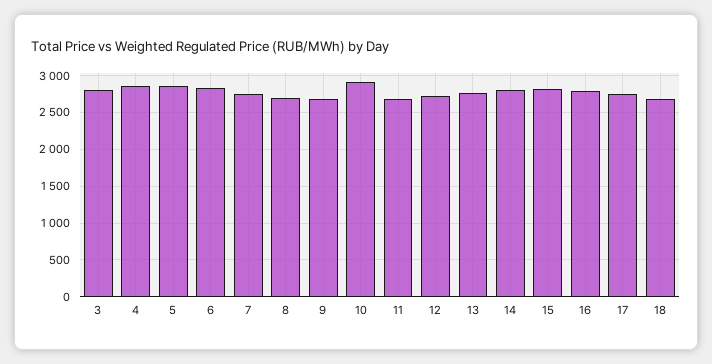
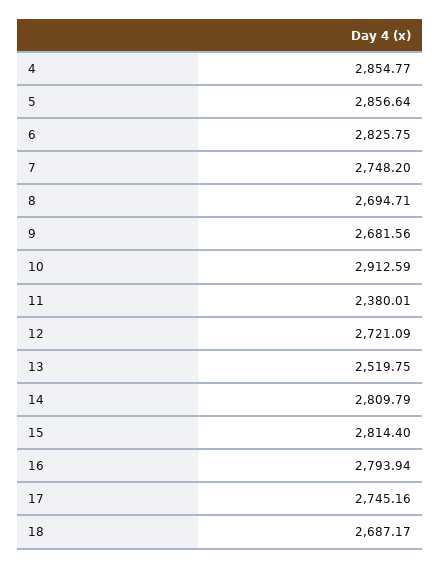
  {
-   "3": 2800,
    "4": 2854.77,
    "5": 2856.64,
    "6": 2825.75,
    "7": 2748.2,
    "8": 2694.71,
    "9": 2681.56,
    "10": 2912.59,
-   "11": 2700,
+   "11": 2380.01,
    "12": 2721.09,
-   "13": 2800,
+   "13": 2519.75,
    "14": 2809.79,
    "15": 2814.4,
    "16": 2793.94,
    "17": 2745.16,
    "18": 2687.17
  }

